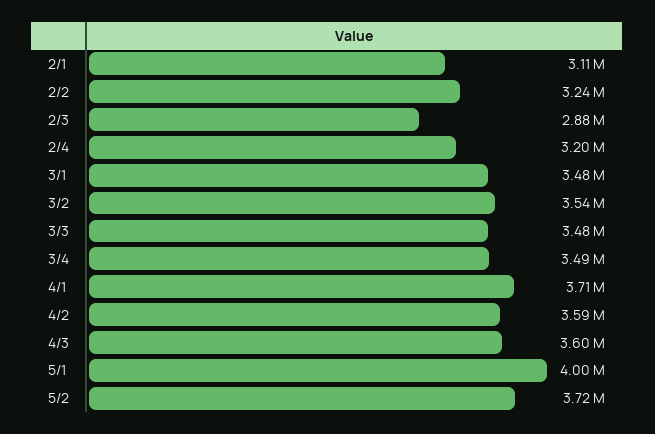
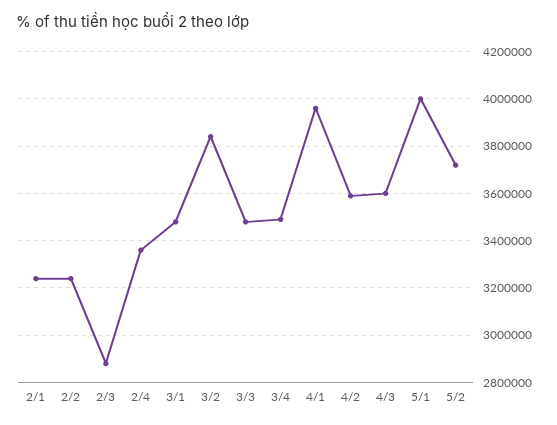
  {
-   "2/1": 3110000,
+   "2/1": 3250000,
    "2/2": 3240000,
    "2/3": 2880000,
-   "2/4": 3200000,
+   "2/4": 3350000,
    "3/1": 3480000,
-   "3/2": 3540000,
+   "3/2": 3850000,
    "3/3": 3480000,
    "3/4": 3490000,
-   "4/1": 3710000,
+   "4/1": 3950000,
    "4/2": 3590000,
    "4/3": 3600000,
    "5/1": 4000000,
    "5/2": 3720000
  }

